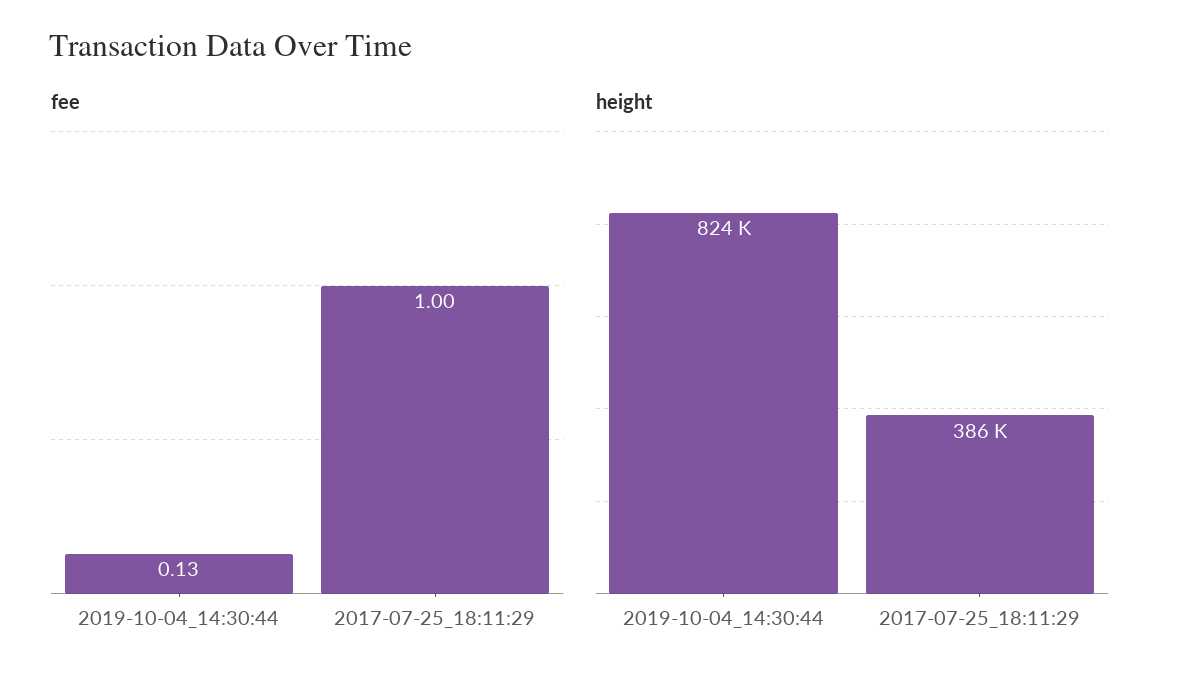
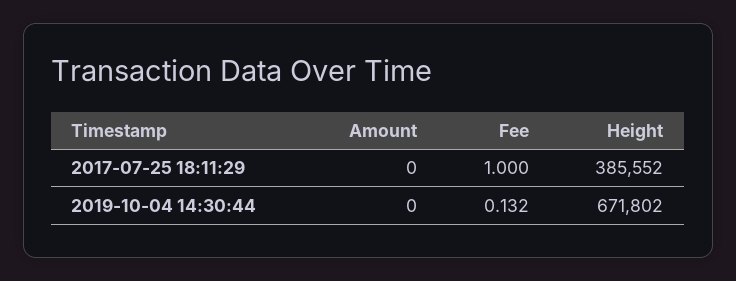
  {
    "fee": {
      "2019-10-04_14:30:44": 0.132,
      "2017-07-25_18:11:29": 1
    },
    "height": {
-     "2019-10-04_14:30:44": 824000,
+     "2019-10-04_14:30:44": 671802,
      "2017-07-25_18:11:29": 385552
-   }
+   },
+   "Amount": {
+     "2017-07-25_18:11:29": 0,
+     "2019-10-04_14:30:44": 0
+   }
  }

